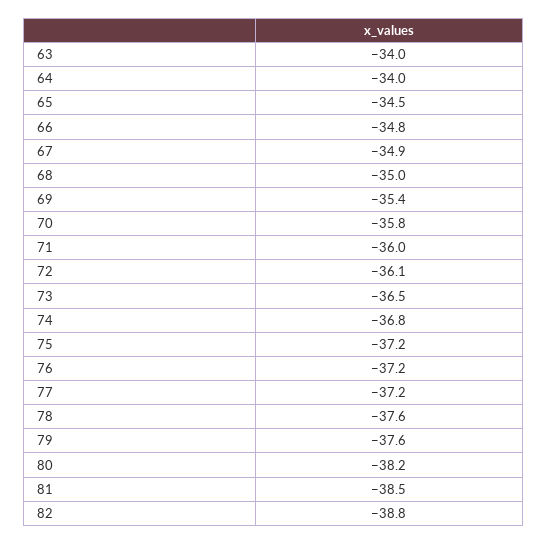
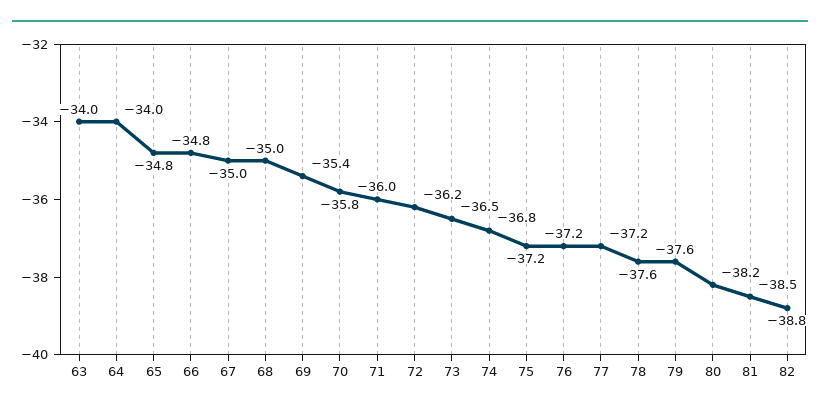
  {
    "63": -34,
    "64": -34,
-   "65": -34.5,
+   "65": -34.8,
    "66": -34.8,
-   "67": -34.9,
+   "67": -35,
    "68": -35,
    "69": -35.4,
    "70": -35.8,
    "71": -36,
-   "72": -36.1,
+   "72": -36.2,
    "73": -36.5,
    "74": -36.8,
    "75": -37.2,
    "76": -37.2,
    "77": -37.2,
    "78": -37.6,
    "79": -37.6,
    "80": -38.2,
    "81": -38.5,
    "82": -38.8
  }

